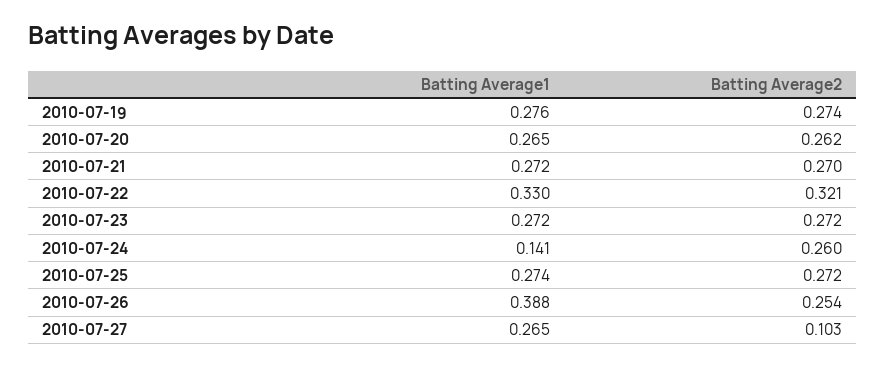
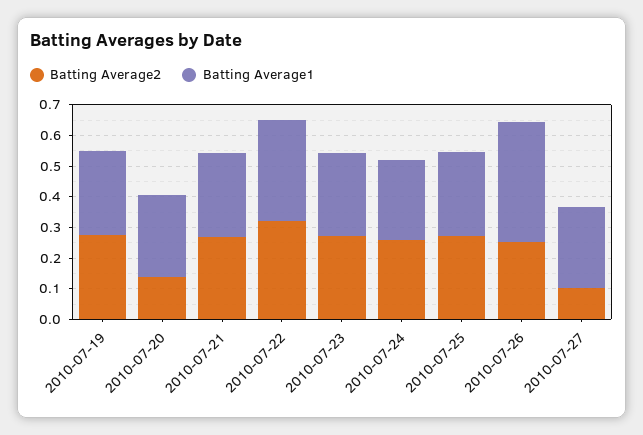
  {
    "Batting Average1": {
      "2010-07-19": 0.276,
      "2010-07-20": 0.265,
      "2010-07-21": 0.272,
      "2010-07-22": 0.33,
      "2010-07-23": 0.272,
-     "2010-07-24": 0.141,
+     "2010-07-24": 0.25,
      "2010-07-25": 0.274,
      "2010-07-26": 0.388,
      "2010-07-27": 0.265
    },
    "Batting Average2": {
      "2010-07-19": 0.274,
-     "2010-07-20": 0.262,
+     "2010-07-20": 0.15,
      "2010-07-21": 0.27,
      "2010-07-22": 0.321,
      "2010-07-23": 0.272,
      "2010-07-24": 0.26,
      "2010-07-25": 0.272,
      "2010-07-26": 0.254,
      "2010-07-27": 0.103
    }
  }

